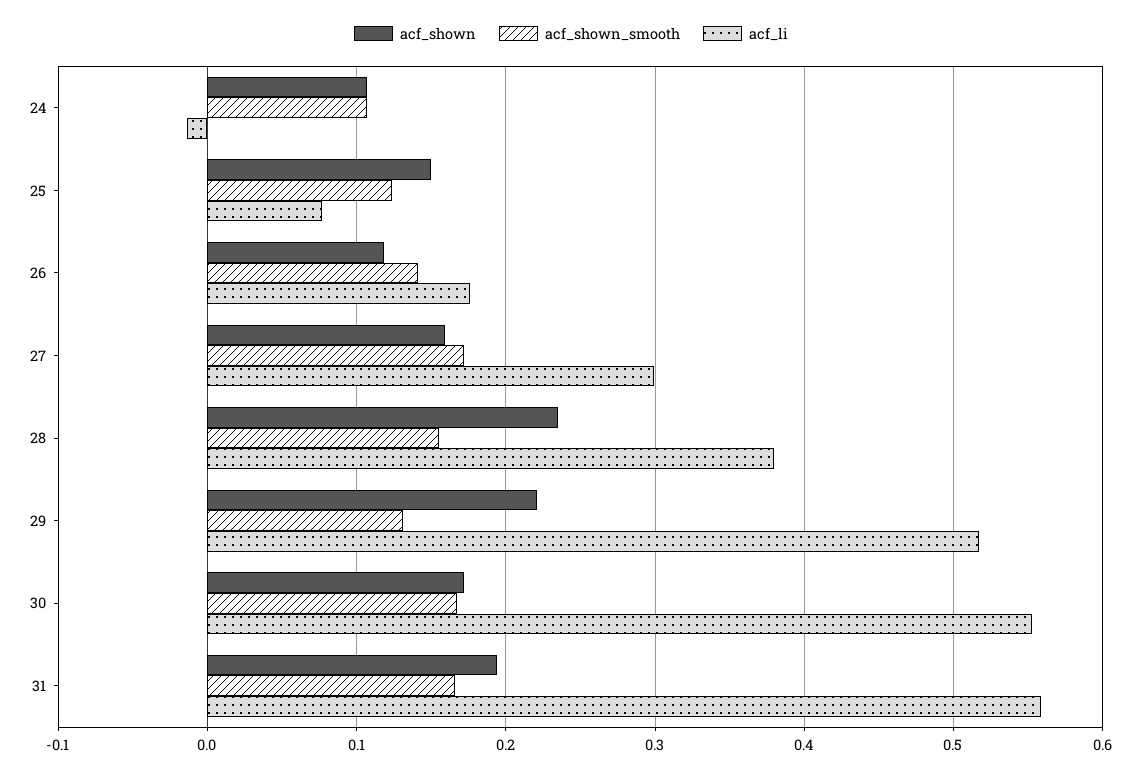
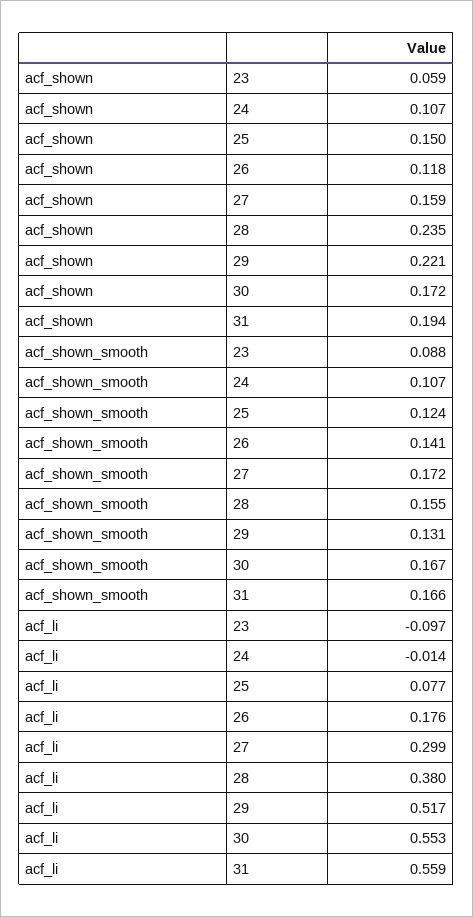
  {
    "acf_shown": {
      "24": 0.107,
      "25": 0.15,
      "26": 0.118,
      "27": 0.159,
      "28": 0.235,
      "29": 0.221,
      "30": 0.172,
-     "31": 0.194
+     "31": 0.194,
+     "23": 0.059
    },
    "acf_shown_smooth": {
      "24": 0.107,
      "25": 0.124,
      "26": 0.141,
      "27": 0.172,
      "28": 0.155,
      "29": 0.131,
      "30": 0.167,
-     "31": 0.166
+     "31": 0.166,
+     "23": 0.088
    },
    "acf_li": {
      "24": -0.014,
      "25": 0.077,
      "26": 0.176,
      "27": 0.299,
      "28": 0.38,
      "29": 0.517,
      "30": 0.553,
-     "31": 0.559
+     "31": 0.559,
+     "23": -0.097
    }
  }

